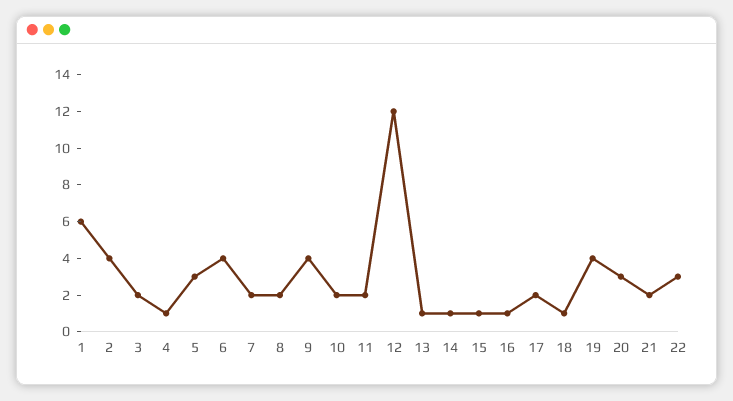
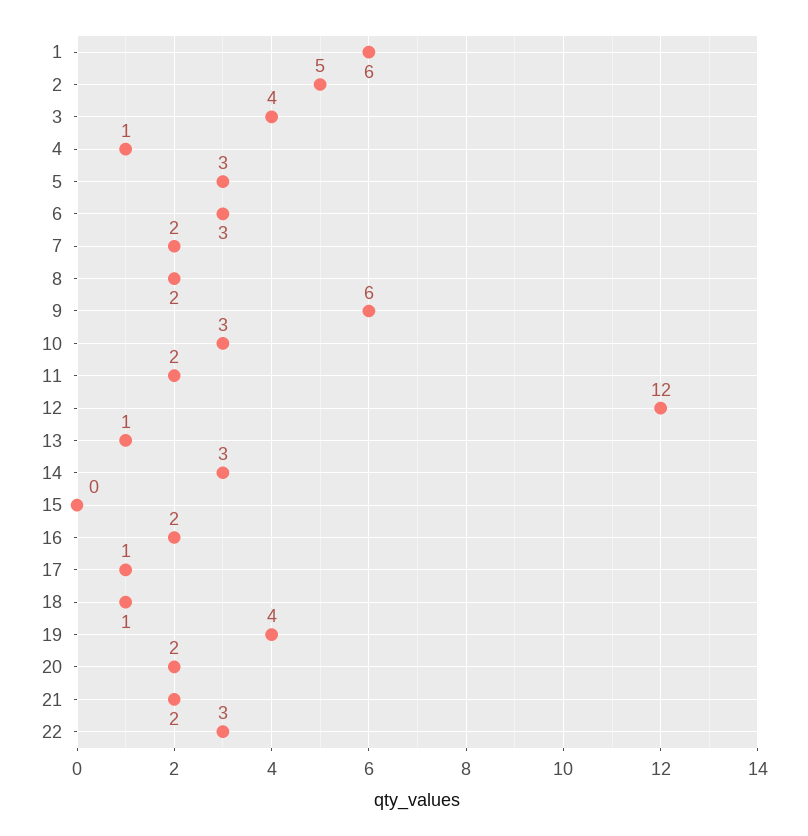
  {
    "1": 6,
-   "2": 4,
+   "2": 5,
-   "3": 2,
+   "3": 4,
    "4": 1,
    "5": 3,
-   "6": 4,
+   "6": 3,
    "7": 2,
    "8": 2,
-   "9": 4,
+   "9": 6,
-   "10": 2,
+   "10": 3,
    "11": 2,
    "12": 12,
    "13": 1,
-   "14": 1,
+   "14": 3,
-   "15": 1,
+   "15": 0,
-   "16": 1,
+   "16": 2,
-   "17": 2,
+   "17": 1,
    "18": 1,
    "19": 4,
-   "20": 3,
+   "20": 2,
    "21": 2,
    "22": 3
  }

